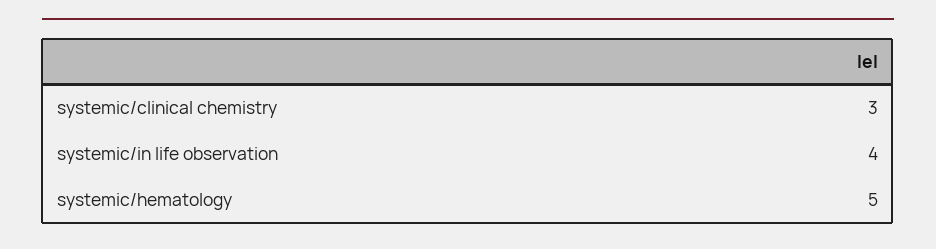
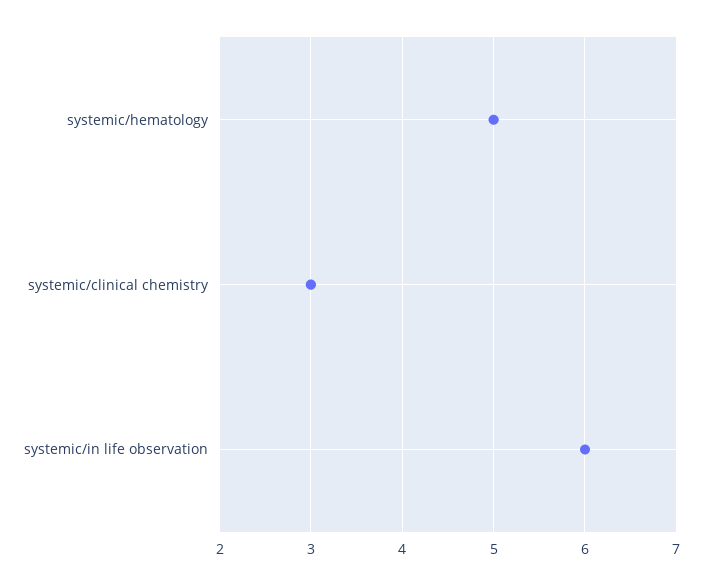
  {
    "systemic/clinical chemistry": 3,
-   "systemic/in life observation": 4,
+   "systemic/in life observation": 6,
    "systemic/hematology": 5
  }

